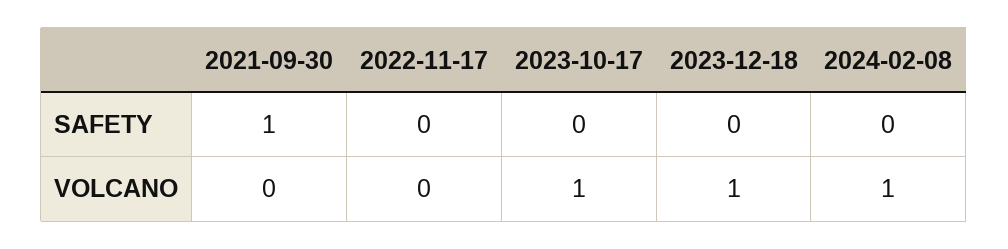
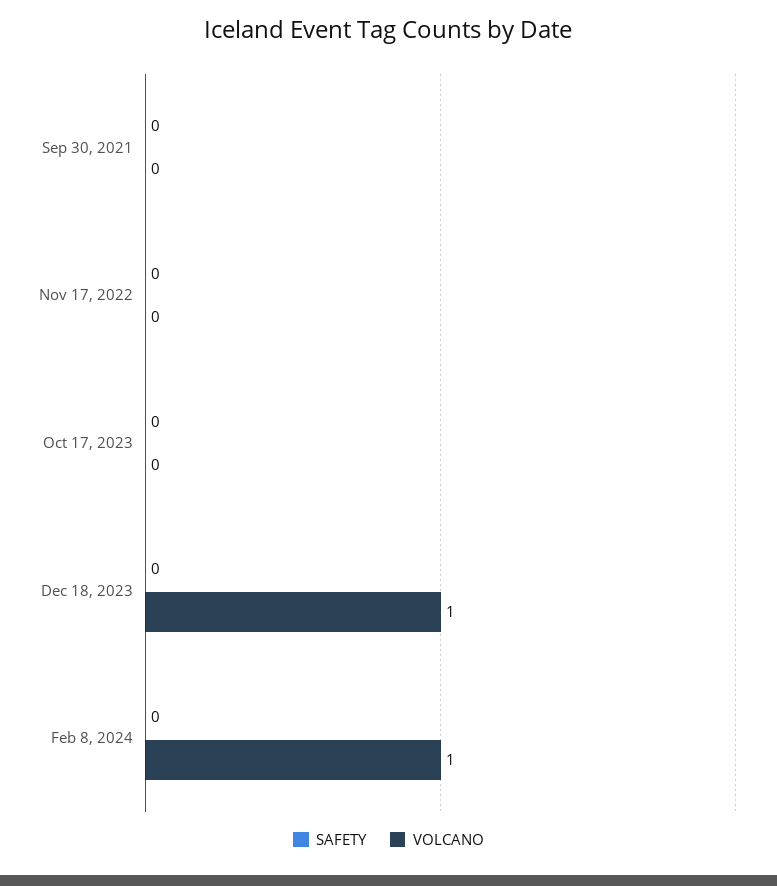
  {
    "SAFETY": {
-     "2021-09-30": 1,
+     "2021-09-30": 0,
      "2022-11-17": 0,
      "2023-10-17": 0,
      "2023-12-18": 0,
      "2024-02-08": 0
    },
    "VOLCANO": {
      "2021-09-30": 0,
      "2022-11-17": 0,
-     "2023-10-17": 1,
+     "2023-10-17": 0,
      "2023-12-18": 1,
      "2024-02-08": 1
    }
  }

